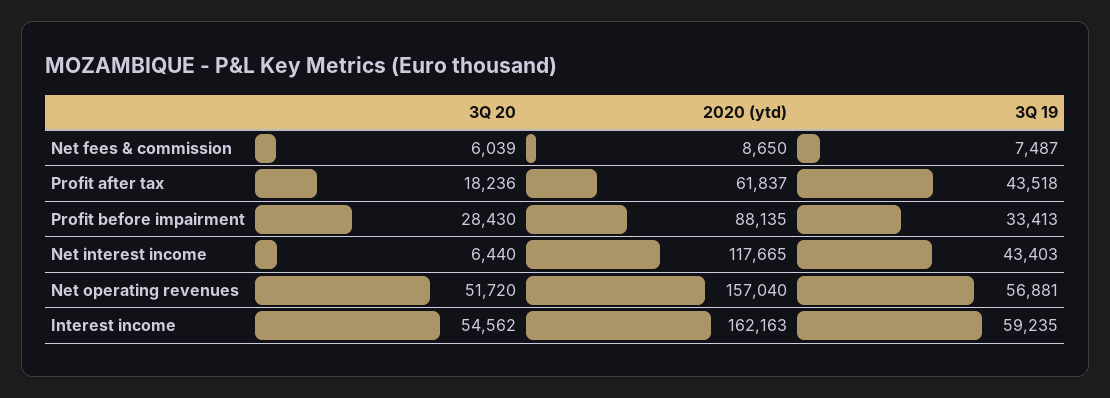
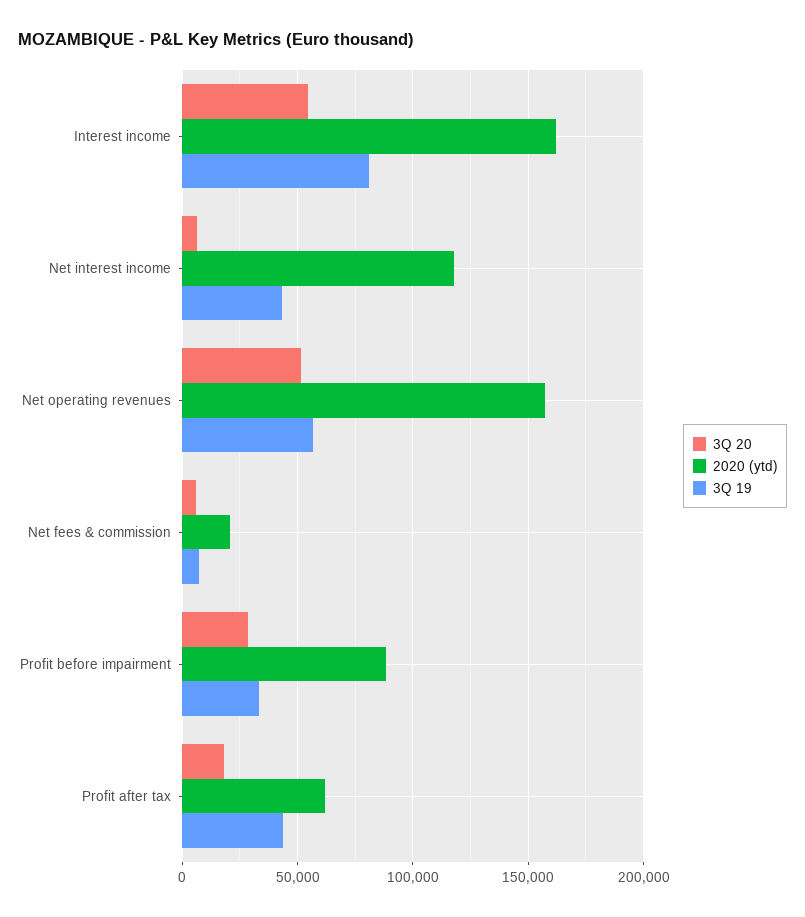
  {
    "3Q 20": {
      "Net fees & commission": 6039,
      "Profit after tax": 18236,
      "Profit before impairment": 28430,
      "Net interest income": 6440,
      "Net operating revenues": 51720,
      "Interest income": 54562
    },
    "2020 (ytd)": {
-     "Net fees & commission": 8650,
+     "Net fees & commission": 20000,
      "Profit after tax": 61837,
      "Profit before impairment": 88135,
      "Net interest income": 117665,
      "Net operating revenues": 157040,
      "Interest income": 162163
    },
    "3Q 19": {
      "Net fees & commission": 7487,
      "Profit after tax": 43518,
      "Profit before impairment": 33413,
      "Net interest income": 43403,
      "Net operating revenues": 56881,
-     "Interest income": 59235
+     "Interest income": 80000
    }
  }

